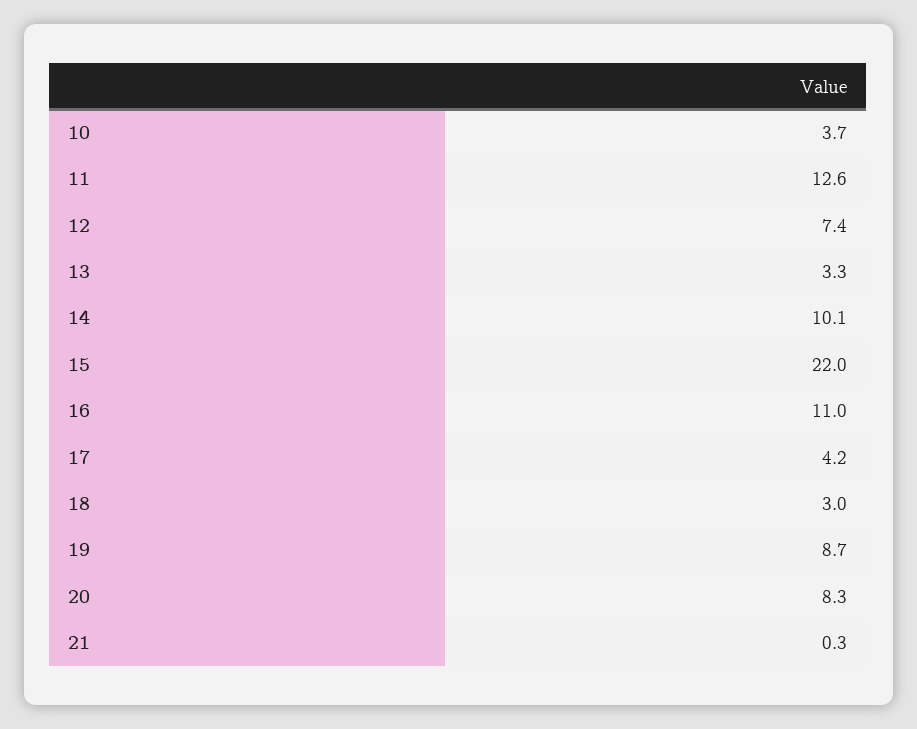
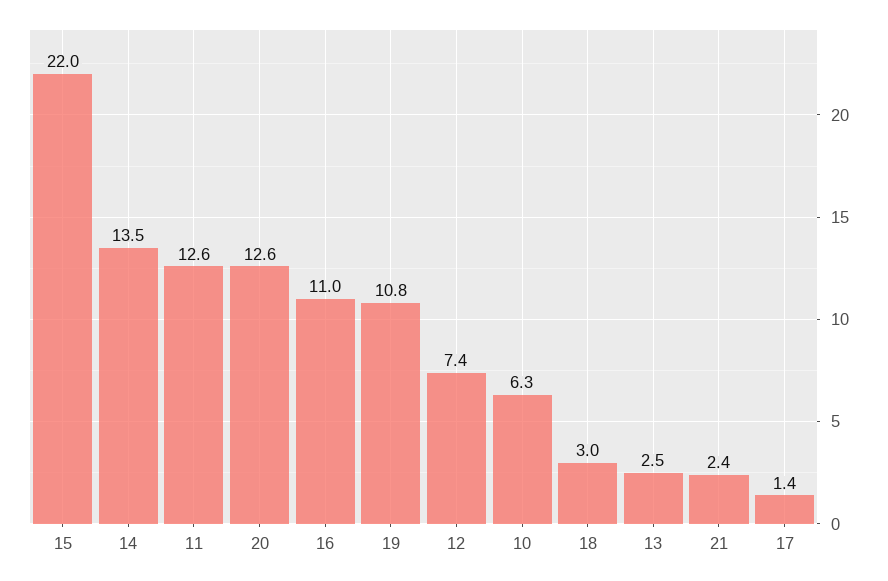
  {
-   "10": 3.7,
+   "10": 6.3,
    "11": 12.6,
    "12": 7.4,
-   "13": 3.3,
+   "13": 2.5,
-   "14": 10.1,
+   "14": 13.5,
    "15": 22,
    "16": 11,
-   "17": 4.2,
+   "17": 1.4,
    "18": 3,
-   "19": 8.7,
+   "19": 10.8,
-   "20": 8.3,
+   "20": 12.6,
-   "21": 0.3
+   "21": 2.4
  }

